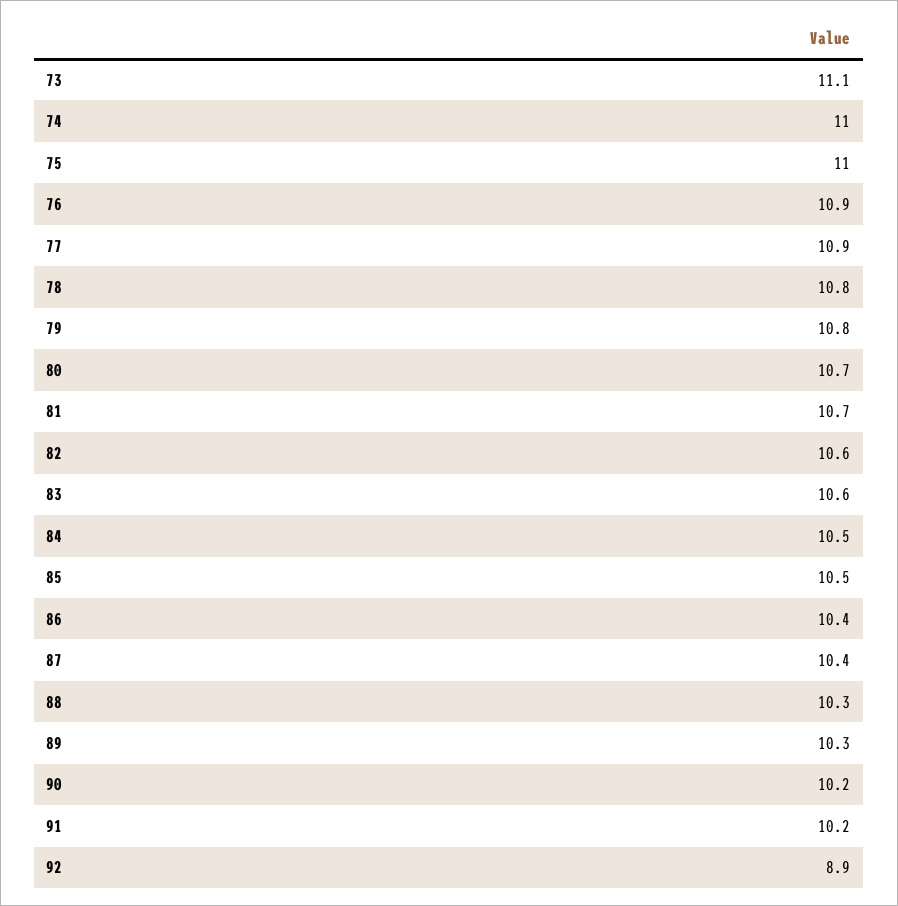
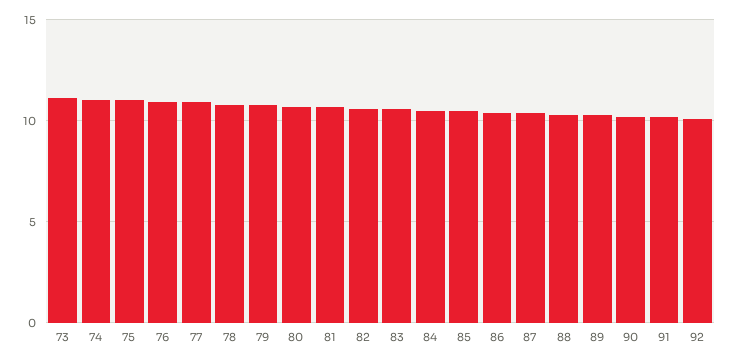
  {
    "73": 11.1,
    "74": 11,
    "75": 11,
    "76": 10.9,
    "77": 10.9,
    "78": 10.8,
    "79": 10.8,
    "80": 10.7,
    "81": 10.7,
    "82": 10.6,
    "83": 10.6,
    "84": 10.5,
    "85": 10.5,
    "86": 10.4,
    "87": 10.4,
    "88": 10.3,
    "89": 10.3,
    "90": 10.2,
    "91": 10.2,
-   "92": 8.9
+   "92": 10
  }

